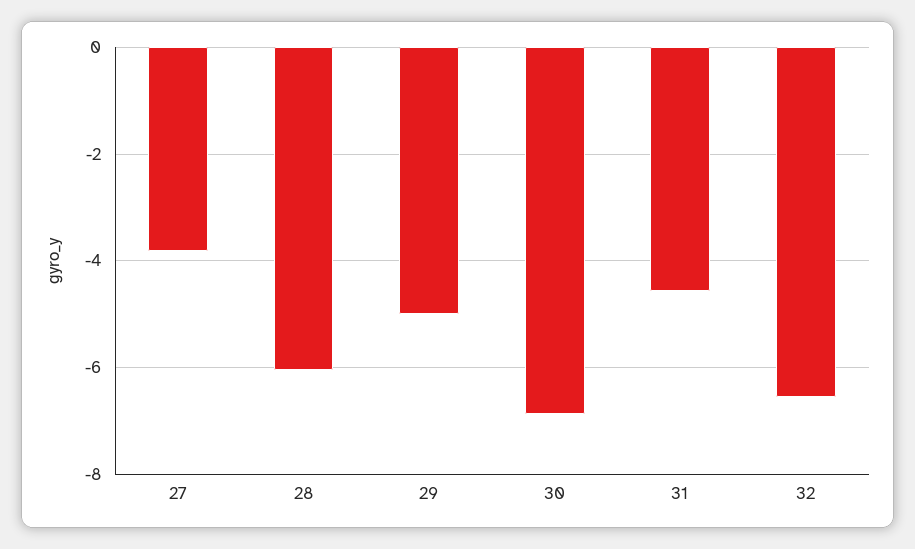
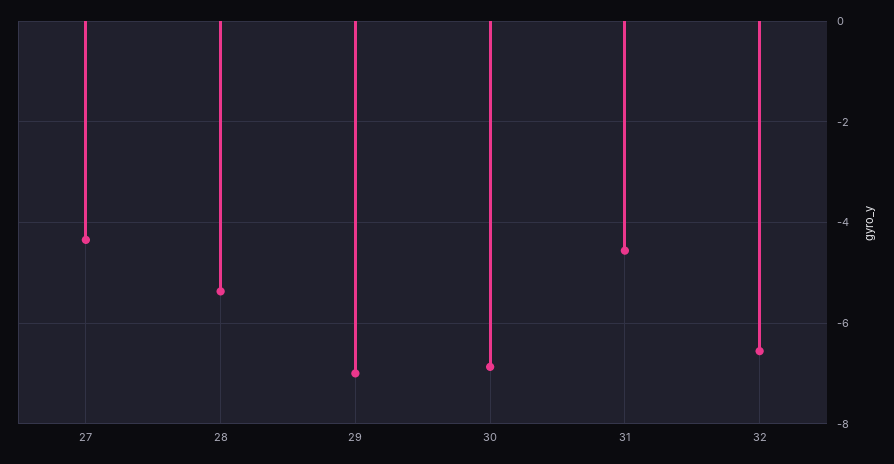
  {
-   "27": -3.8,
+   "27": -4.4,
-   "28": -6,
+   "28": -5.4,
-   "29": -5,
+   "29": -7,
    "30": -6.8,
    "31": -4.6,
    "32": -6.6
  }

